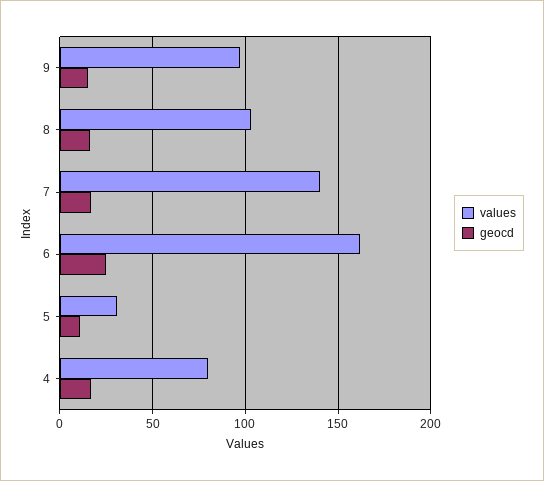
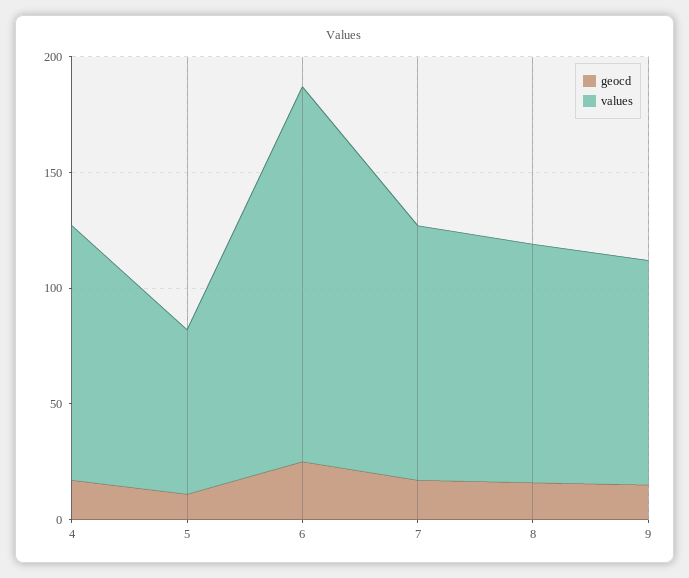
  {
    "values": {
      "9": 95,
      "8": 105,
-     "7": 140,
+     "7": 110,
      "6": 160,
-     "5": 30,
+     "5": 70,
-     "4": 80
+     "4": 110
    },
    "geocd": {
      "9": 15,
      "8": 15,
      "7": 15,
      "6": 25,
      "5": 10,
      "4": 15
    }
  }

